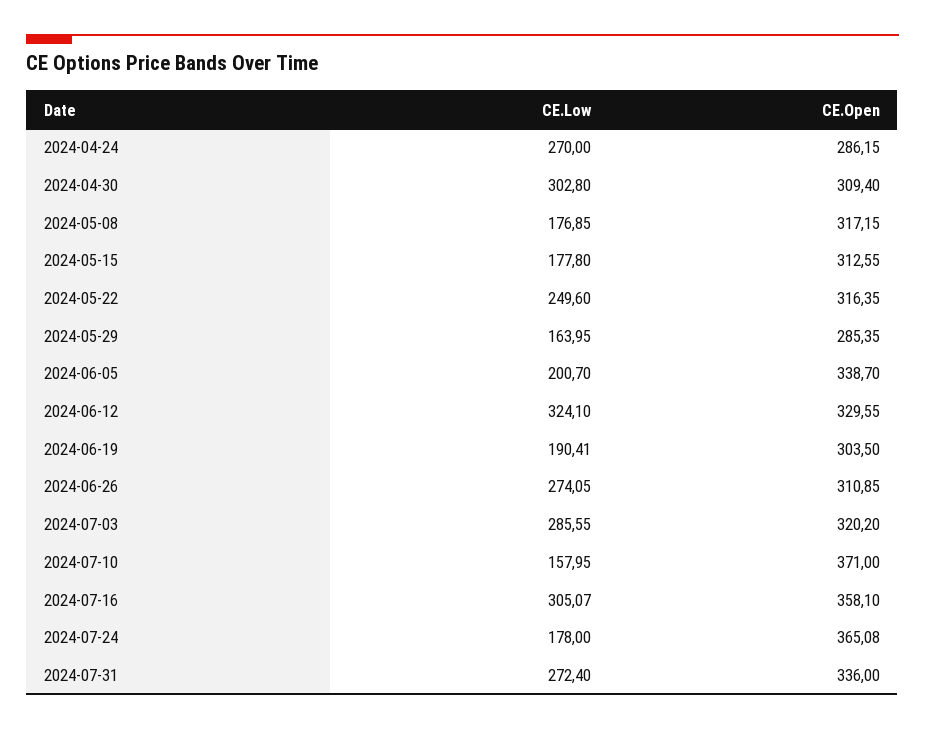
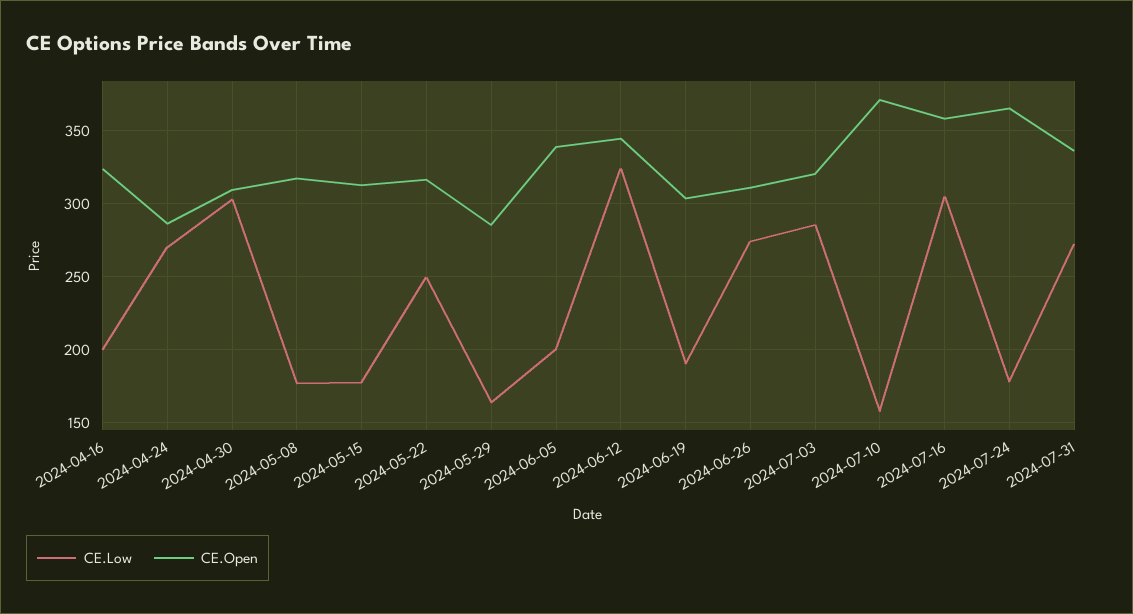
  {
    "CE.Low": {
      "2024-04-24": 270,
      "2024-04-30": 302.8,
      "2024-05-08": 176.85,
      "2024-05-15": 177.8,
      "2024-05-22": 249.6,
      "2024-05-29": 163.95,
      "2024-06-05": 200.7,
      "2024-06-12": 324.1,
      "2024-06-19": 190.41,
      "2024-06-26": 274.05,
      "2024-07-03": 285.55,
      "2024-07-10": 157.95,
      "2024-07-16": 305.07,
      "2024-07-24": 178,
-     "2024-07-31": 272.4
+     "2024-07-31": 272.4,
+     "2024-04-16": 200
    },
    "CE.Open": {
      "2024-04-24": 286.15,
      "2024-04-30": 309.4,
      "2024-05-08": 317.15,
      "2024-05-15": 312.55,
      "2024-05-22": 316.35,
      "2024-05-29": 285.35,
      "2024-06-05": 338.7,
-     "2024-06-12": 329.55,
+     "2024-06-12": 345,
      "2024-06-19": 303.5,
      "2024-06-26": 310.85,
      "2024-07-03": 320.2,
      "2024-07-10": 371,
      "2024-07-16": 358.1,
      "2024-07-24": 365.08,
-     "2024-07-31": 336
+     "2024-07-31": 336,
+     "2024-04-16": 325
    }
  }

